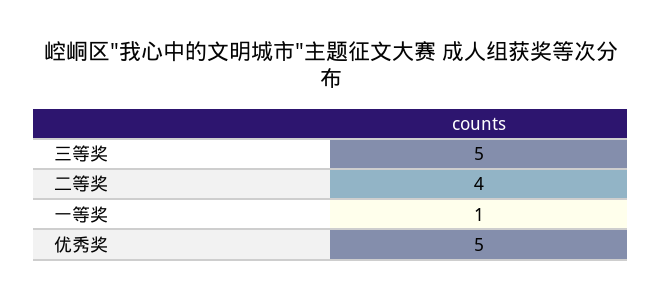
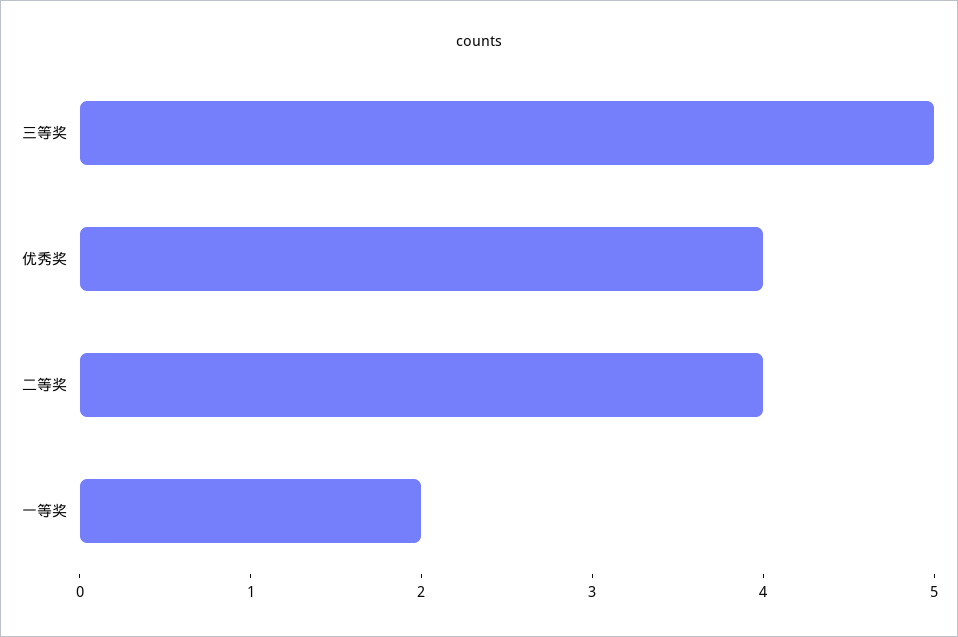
  {
    "三等奖": 5,
    "二等奖": 4,
-   "一等奖": 1,
+   "一等奖": 2,
-   "优秀奖": 5
+   "优秀奖": 4
  }

